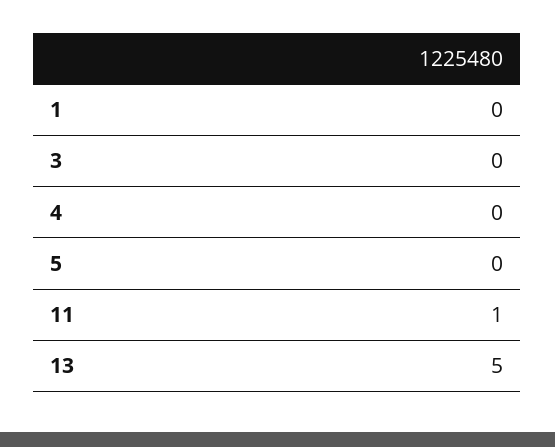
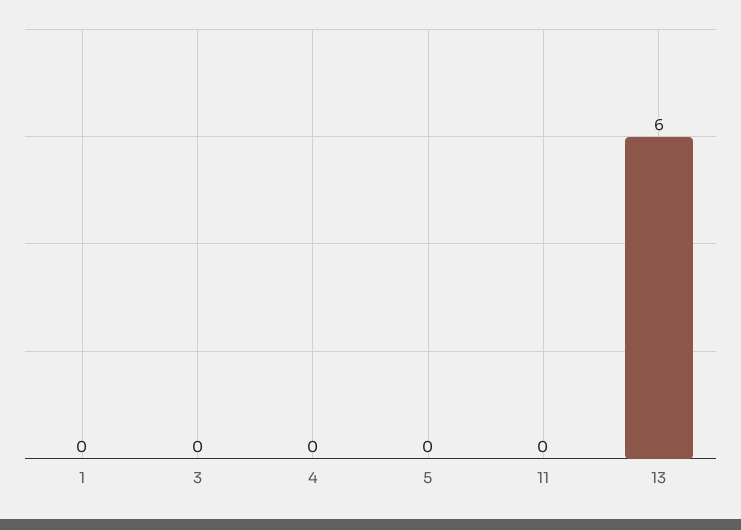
  {
    "1": 0,
    "3": 0,
    "4": 0,
    "5": 0,
-   "11": 1,
+   "11": 0,
-   "13": 5
+   "13": 6
  }

